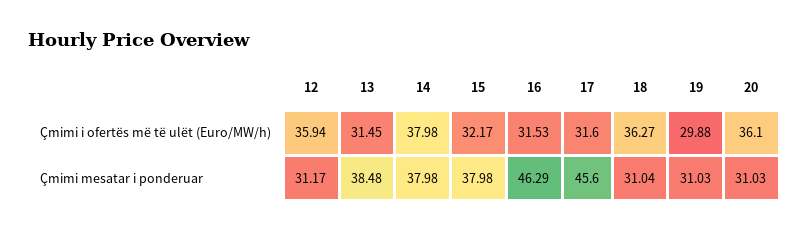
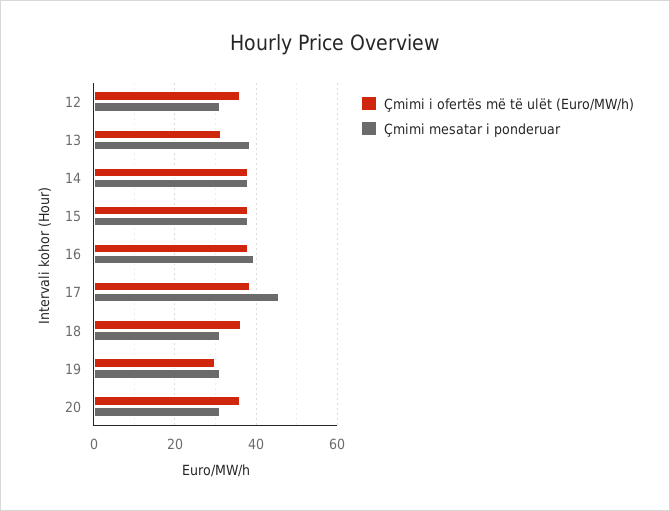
  {
    "Çmimi i ofertës më të ulët (Euro/MW/h)": {
      "12": 35.94,
      "13": 31.45,
      "14": 37.98,
-     "15": 32.17,
+     "15": 38,
-     "16": 31.53,
+     "16": 38,
-     "17": 31.6,
+     "17": 38,
      "18": 36.27,
      "19": 29.88,
      "20": 36.1
    },
    "Çmimi mesatar i ponderuar": {
      "12": 31.17,
      "13": 38.48,
      "14": 37.98,
      "15": 37.98,
-     "16": 46.29,
+     "16": 40,
      "17": 45.6,
      "18": 31.04,
      "19": 31.03,
      "20": 31.03
    }
  }

